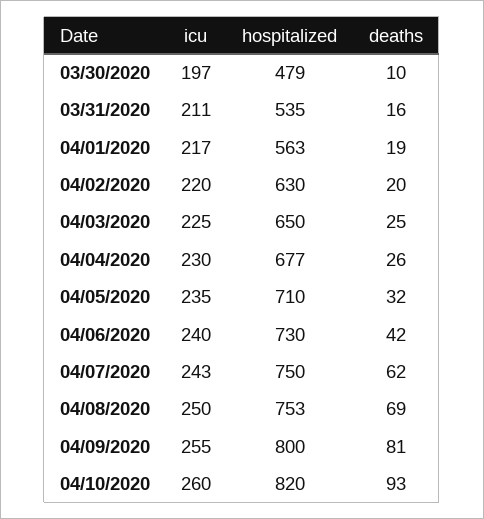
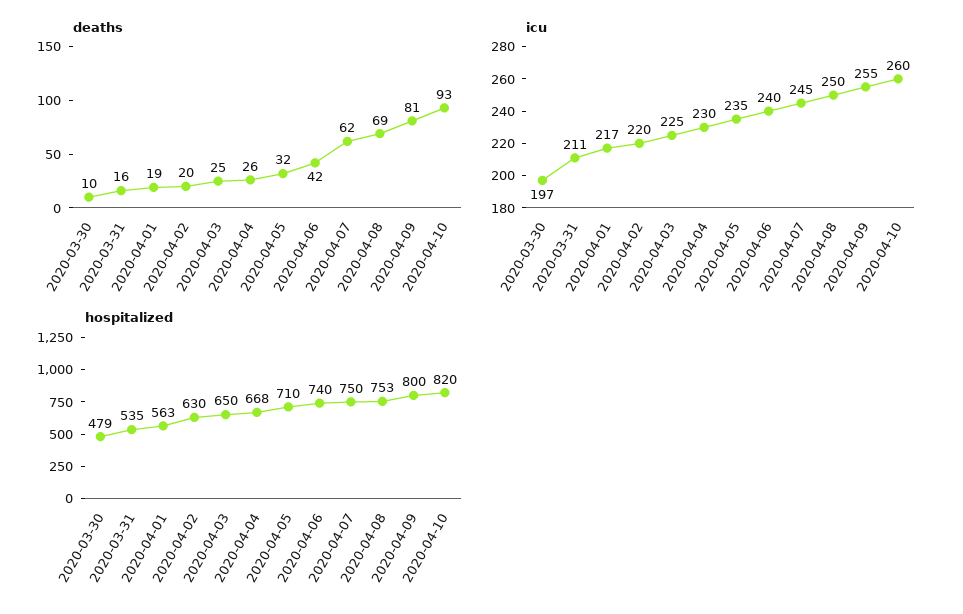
  {
    "icu": {
      "03/30/2020": 197,
      "03/31/2020": 211,
      "04/01/2020": 217,
      "04/02/2020": 220,
      "04/03/2020": 225,
      "04/04/2020": 230,
      "04/05/2020": 235,
      "04/06/2020": 240,
-     "04/07/2020": 243,
+     "04/07/2020": 245,
      "04/08/2020": 250,
      "04/09/2020": 255,
      "04/10/2020": 260
    },
    "hospitalized": {
      "03/30/2020": 479,
      "03/31/2020": 535,
      "04/01/2020": 563,
      "04/02/2020": 630,
      "04/03/2020": 650,
-     "04/04/2020": 677,
+     "04/04/2020": 668,
      "04/05/2020": 710,
-     "04/06/2020": 730,
+     "04/06/2020": 740,
      "04/07/2020": 750,
      "04/08/2020": 753,
      "04/09/2020": 800,
      "04/10/2020": 820
    },
    "deaths": {
      "03/30/2020": 10,
      "03/31/2020": 16,
      "04/01/2020": 19,
      "04/02/2020": 20,
      "04/03/2020": 25,
      "04/04/2020": 26,
      "04/05/2020": 32,
      "04/06/2020": 42,
      "04/07/2020": 62,
      "04/08/2020": 69,
      "04/09/2020": 81,
      "04/10/2020": 93
    }
  }

